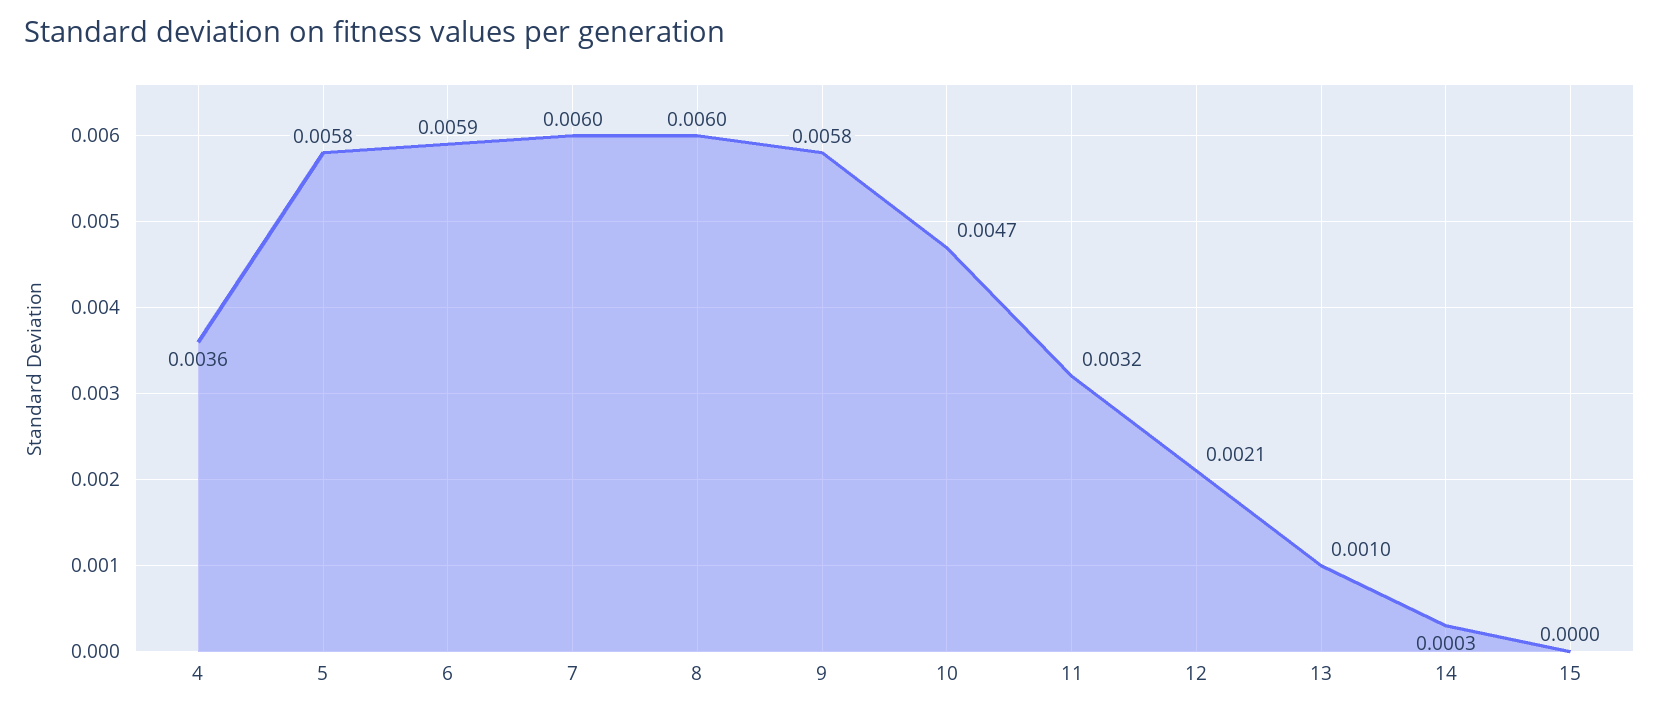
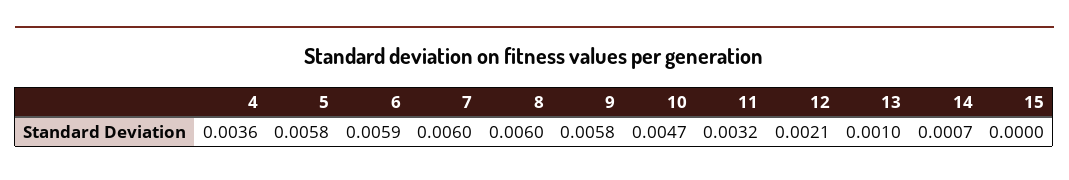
  {
    "4": 0.0036,
    "5": 0.0058,
    "6": 0.0059,
    "7": 0.006,
    "8": 0.006,
    "9": 0.0058,
    "10": 0.0047,
    "11": 0.0032,
    "12": 0.0021,
    "13": 0.001,
-   "14": 0.0003,
+   "14": 0.0007,
    "15": 0
  }

